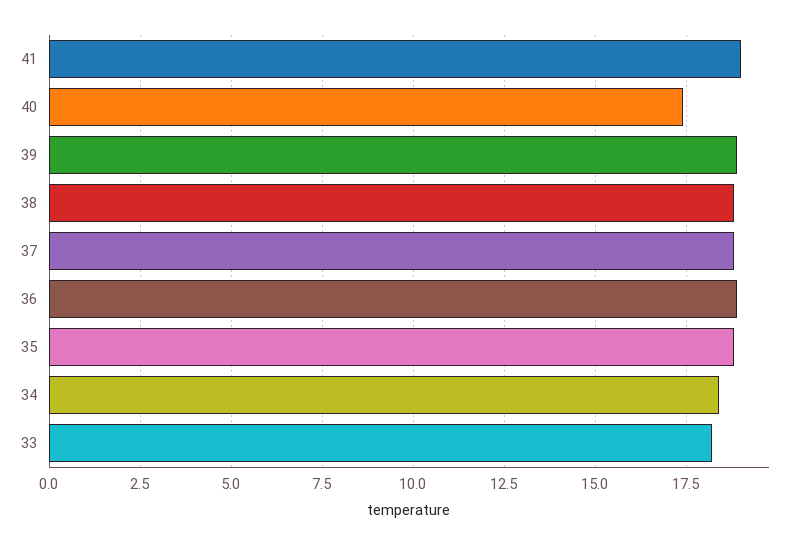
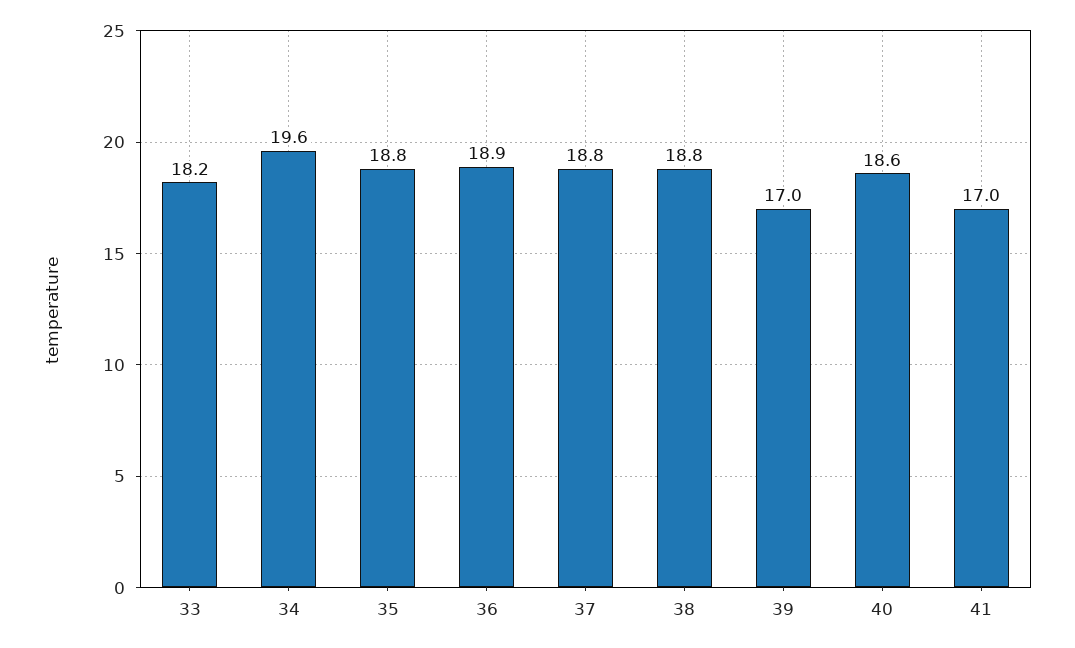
  {
-   "41": 19,
+   "41": 17,
-   "40": 17.5,
+   "40": 18.6,
-   "39": 19,
+   "39": 17,
    "38": 18.8,
    "37": 18.8,
    "36": 18.9,
    "35": 18.8,
-   "34": 18.5,
+   "34": 19.6,
    "33": 18.2
  }

